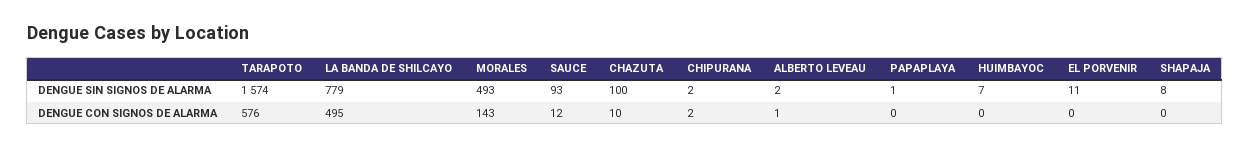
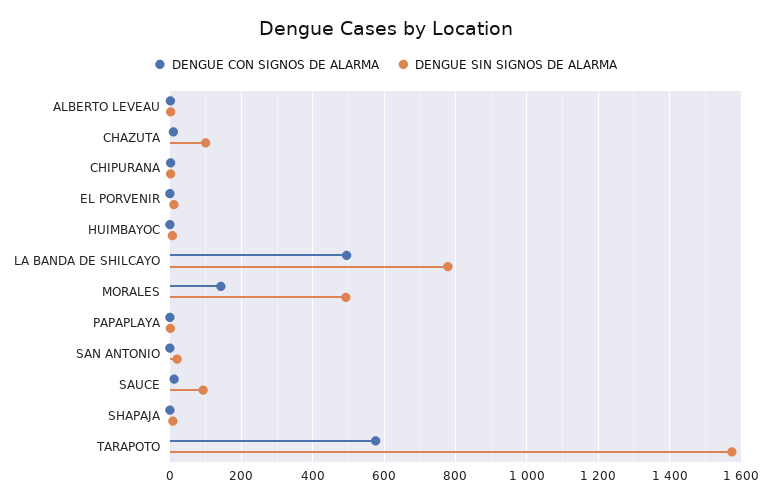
  {
    "DENGUE SIN SIGNOS DE ALARMA": {
      "TARAPOTO": 1574,
      "LA BANDA DE SHILCAYO": 779,
      "MORALES": 493,
      "SAUCE": 93,
      "CHAZUTA": 100,
      "CHIPURANA": 2,
      "ALBERTO LEVEAU": 2,
      "PAPAPLAYA": 1,
      "HUIMBAYOC": 7,
      "EL PORVENIR": 11,
-     "SHAPAJA": 8
+     "SHAPAJA": 8,
+     "SAN ANTONIO": 20
    },
    "DENGUE CON SIGNOS DE ALARMA": {
      "TARAPOTO": 576,
      "LA BANDA DE SHILCAYO": 495,
      "MORALES": 143,
      "SAUCE": 12,
      "CHAZUTA": 10,
      "CHIPURANA": 2,
      "ALBERTO LEVEAU": 1,
      "PAPAPLAYA": 0,
      "HUIMBAYOC": 0,
      "EL PORVENIR": 0,
-     "SHAPAJA": 0
+     "SHAPAJA": 0,
+     "SAN ANTONIO": 0
    }
  }

